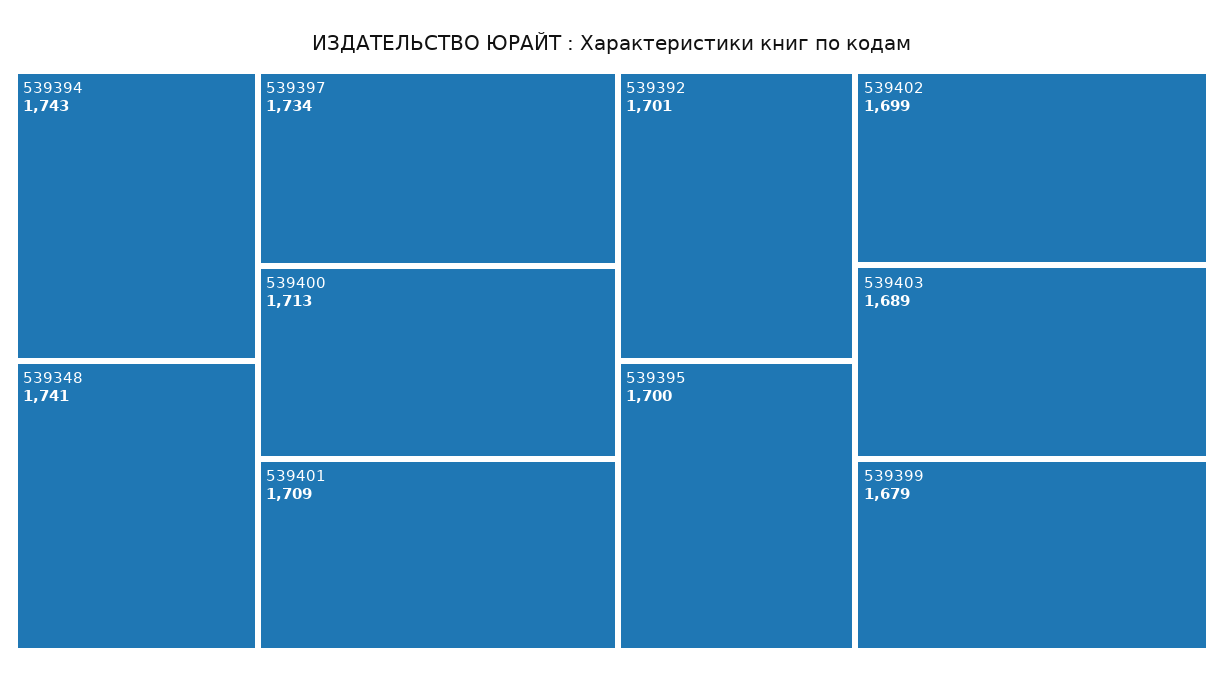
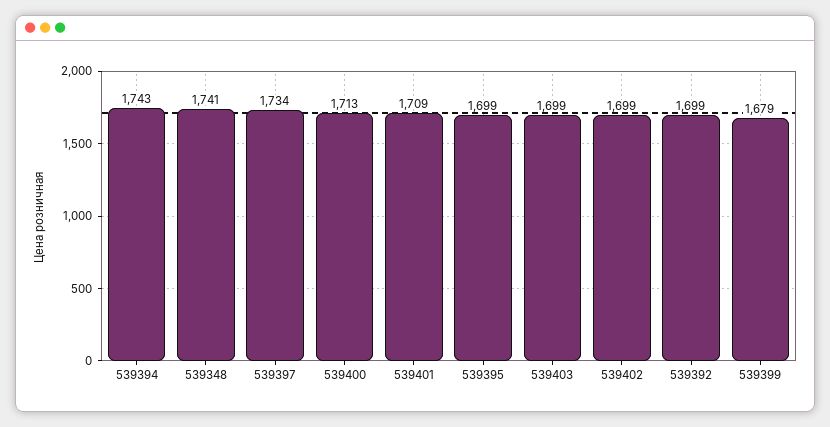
  {
    "539394": 1743,
    "539348": 1741,
    "539397": 1734,
    "539400": 1713,
    "539401": 1709,
-   "539392": 1701,
+   "539392": 1699,
-   "539395": 1700,
+   "539395": 1699,
    "539402": 1699,
-   "539403": 1689,
+   "539403": 1699,
    "539399": 1679
  }

